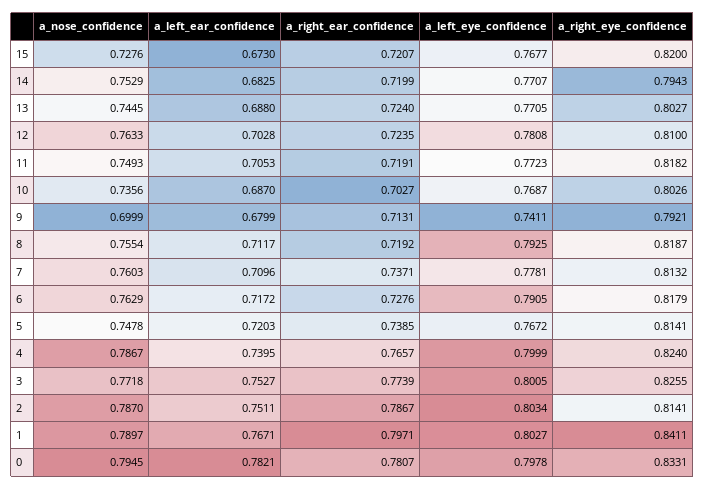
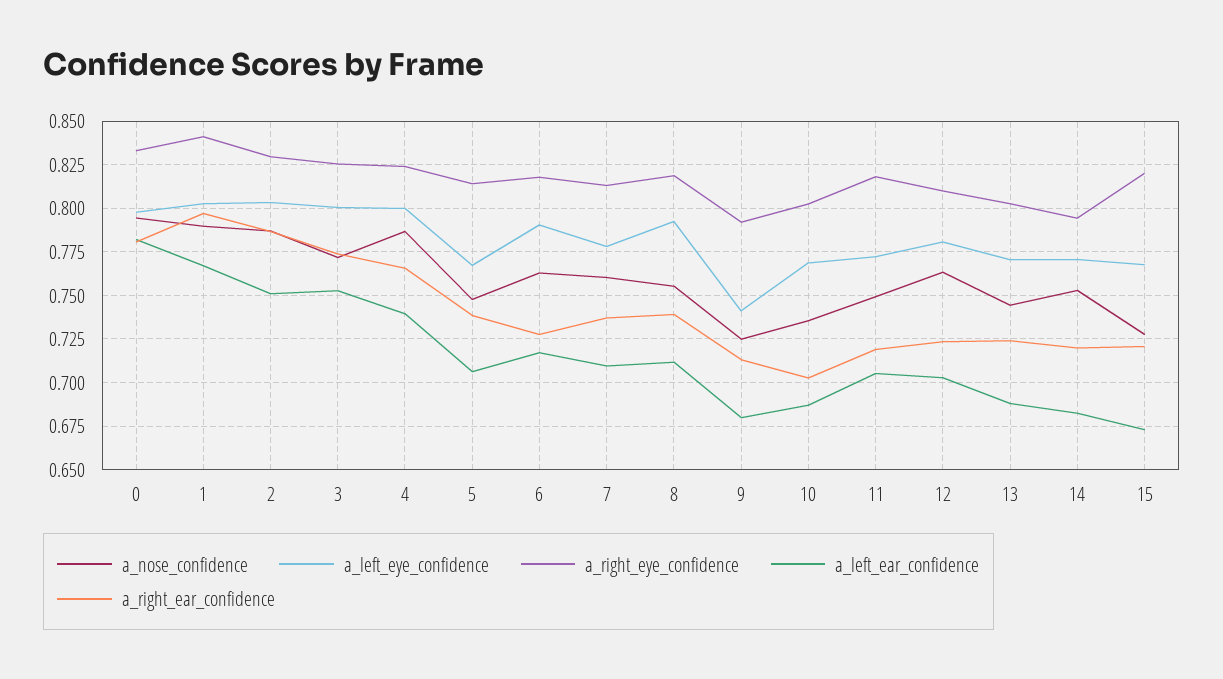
  {
    "a_nose_confidence": {
      "15": 0.7276,
      "14": 0.7529,
      "13": 0.7445,
      "12": 0.7633,
      "11": 0.7493,
      "10": 0.7356,
-     "9": 0.6999,
+     "9": 0.725,
      "8": 0.7554,
      "7": 0.7603,
      "6": 0.7629,
      "5": 0.7478,
      "4": 0.7867,
      "3": 0.7718,
      "2": 0.787,
      "1": 0.7897,
      "0": 0.7945
    },
    "a_left_ear_confidence": {
      "15": 0.673,
      "14": 0.6825,
      "13": 0.688,
      "12": 0.7028,
      "11": 0.7053,
      "10": 0.687,
      "9": 0.6799,
      "8": 0.7117,
      "7": 0.7096,
      "6": 0.7172,
-     "5": 0.7203,
+     "5": 0.705,
      "4": 0.7395,
      "3": 0.7527,
      "2": 0.7511,
      "1": 0.7671,
      "0": 0.7821
    },
    "a_right_ear_confidence": {
      "15": 0.7207,
      "14": 0.7199,
      "13": 0.724,
      "12": 0.7235,
      "11": 0.7191,
      "10": 0.7027,
      "9": 0.7131,
-     "8": 0.7192,
+     "8": 0.74,
      "7": 0.7371,
      "6": 0.7276,
      "5": 0.7385,
      "4": 0.7657,
      "3": 0.7739,
      "2": 0.7867,
      "1": 0.7971,
      "0": 0.7807
    },
    "a_left_eye_confidence": {
      "15": 0.7677,
      "14": 0.7707,
      "13": 0.7705,
      "12": 0.7808,
      "11": 0.7723,
      "10": 0.7687,
      "9": 0.7411,
      "8": 0.7925,
      "7": 0.7781,
      "6": 0.7905,
      "5": 0.7672,
      "4": 0.7999,
      "3": 0.8005,
      "2": 0.8034,
      "1": 0.8027,
      "0": 0.7978
    },
    "a_right_eye_confidence": {
      "15": 0.82,
      "14": 0.7943,
      "13": 0.8027,
      "12": 0.81,
      "11": 0.8182,
      "10": 0.8026,
      "9": 0.7921,
      "8": 0.8187,
      "7": 0.8132,
      "6": 0.8179,
      "5": 0.8141,
      "4": 0.824,
      "3": 0.8255,
-     "2": 0.8141,
+     "2": 0.83,
      "1": 0.8411,
      "0": 0.8331
    }
  }

